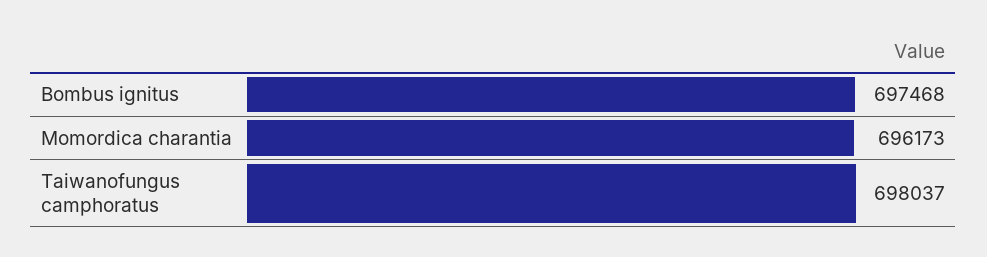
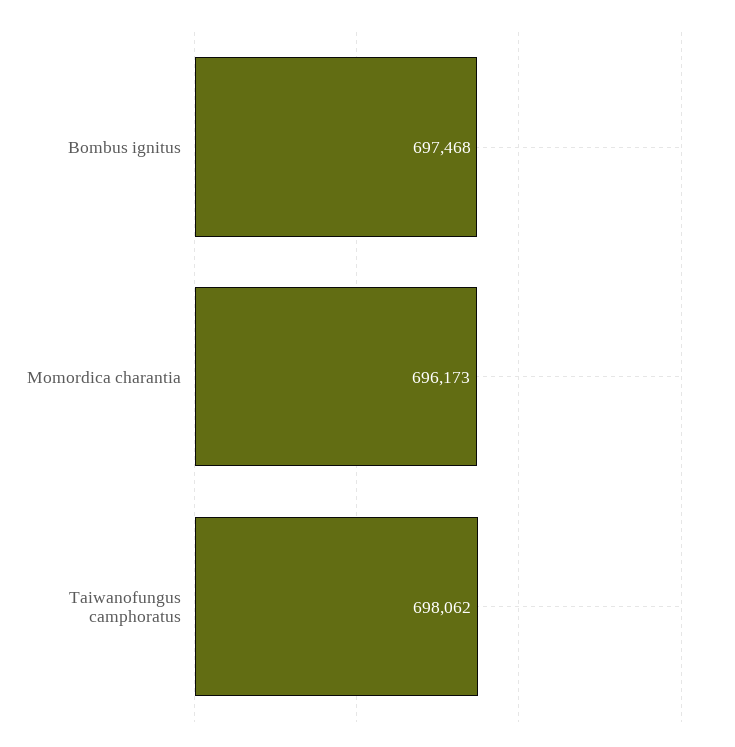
  {
    "Bombus ignitus": 697468,
    "Momordica charantia": 696173,
-   "Taiwanofungus camphoratus": 698037
+   "Taiwanofungus camphoratus": 698062
  }

